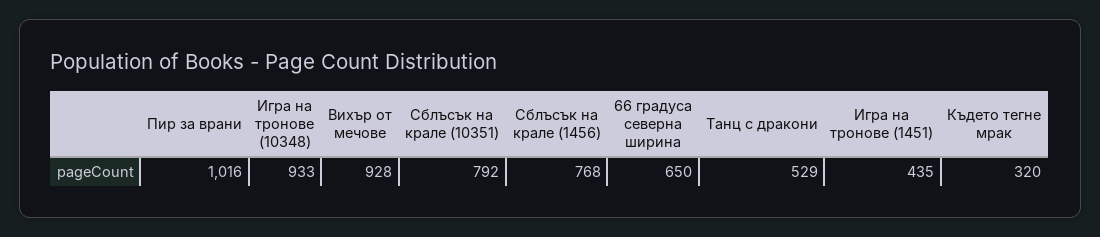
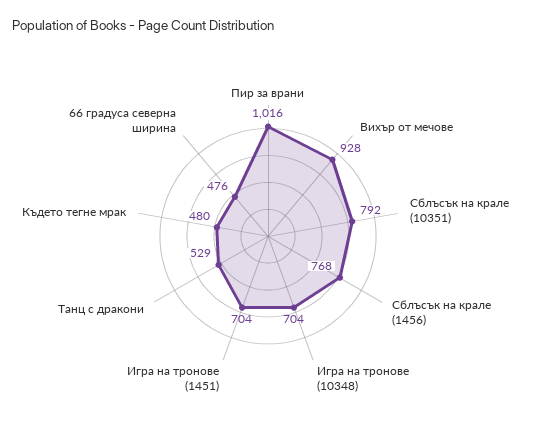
  {
    "Пир за врани": 1016,
-   "Игра на тронове (10348)": 933,
+   "Игра на тронове (10348)": 704,
    "Вихър от мечове": 928,
    "Сблъсък на крале (10351)": 792,
    "Сблъсък на крале (1456)": 768,
-   "66 градуса северна ширина": 650,
+   "66 градуса северна ширина": 476,
    "Танц с дракони": 529,
-   "Игра на тронове (1451)": 435,
+   "Игра на тронове (1451)": 704,
-   "Където тегне мрак": 320
+   "Където тегне мрак": 480
  }

